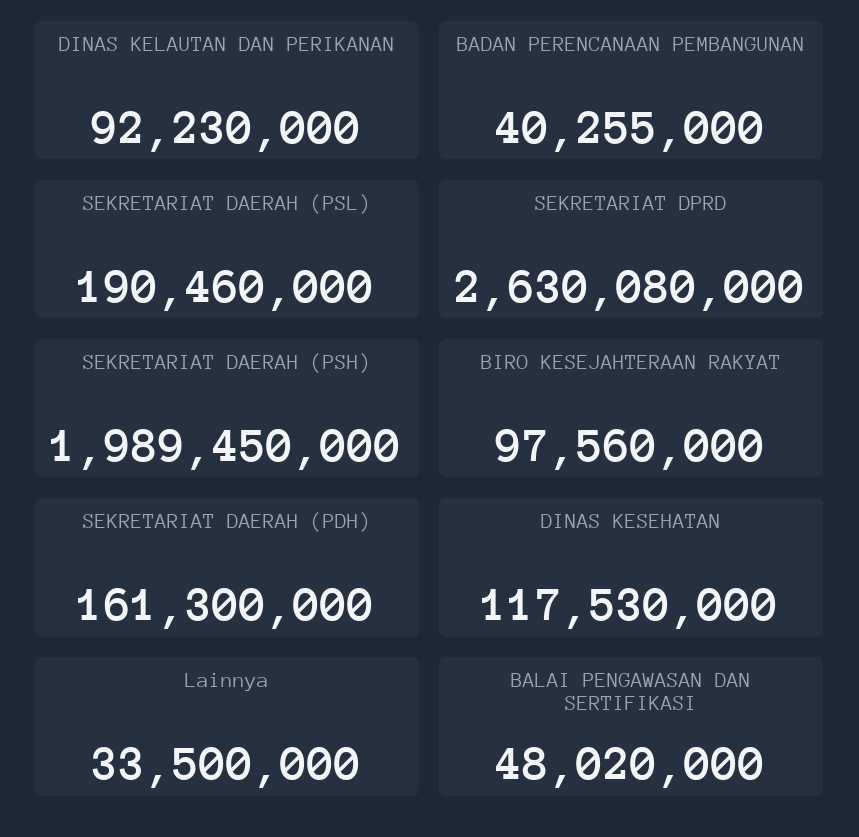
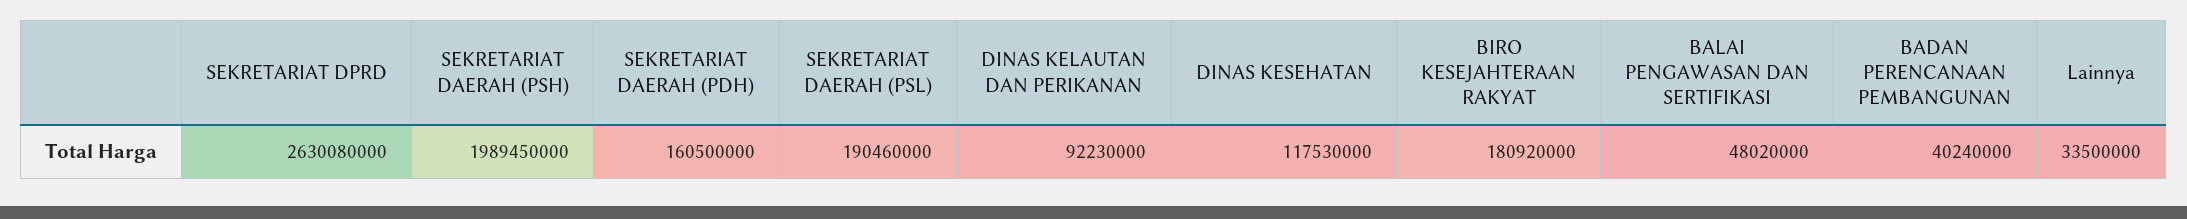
  {
    "DINAS KELAUTAN DAN PERIKANAN": 92230000,
-   "BADAN PERENCANAAN PEMBANGUNAN": 40255000,
+   "BADAN PERENCANAAN PEMBANGUNAN": 40240000,
    "SEKRETARIAT DAERAH (PSL)": 190460000,
    "SEKRETARIAT DPRD": 2630080000,
    "SEKRETARIAT DAERAH (PSH)": 1989450000,
-   "BIRO KESEJAHTERAAN RAKYAT": 97560000,
+   "BIRO KESEJAHTERAAN RAKYAT": 180920000,
-   "SEKRETARIAT DAERAH (PDH)": 161300000,
+   "SEKRETARIAT DAERAH (PDH)": 160500000,
    "DINAS KESEHATAN": 117530000,
    "Lainnya": 33500000,
    "BALAI PENGAWASAN DAN SERTIFIKASI": 48020000
  }

